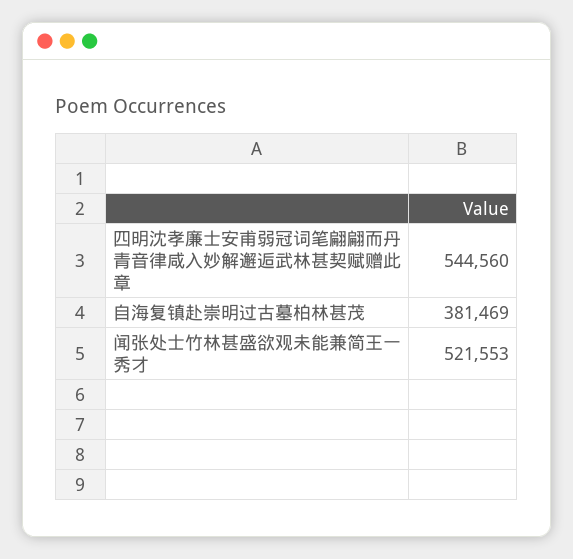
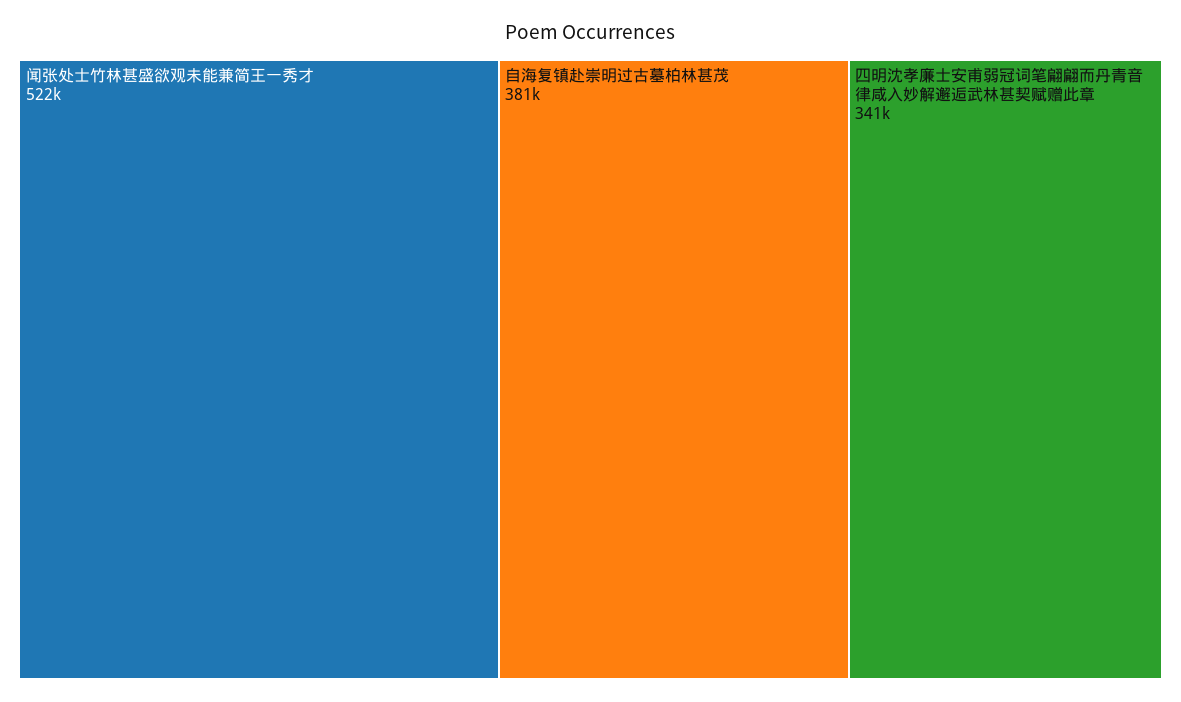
  {
-   "四明沈孝廉士安甫弱冠词笔翩翩而丹青音律咸入妙解邂逅武林甚契赋赠此章": 544560,
+   "四明沈孝廉士安甫弱冠词笔翩翩而丹青音律咸入妙解邂逅武林甚契赋赠此章": 341000,
    "自海复镇赴崇明过古墓柏林甚茂": 381469,
    "闻张处士竹林甚盛欲观未能兼简王一秀才": 521553
  }

